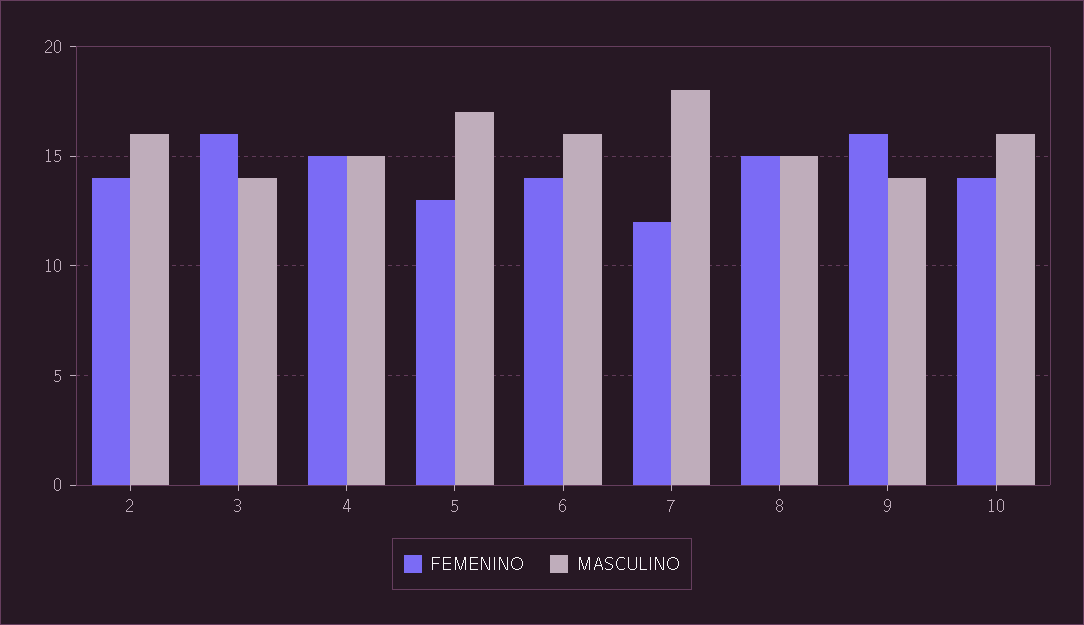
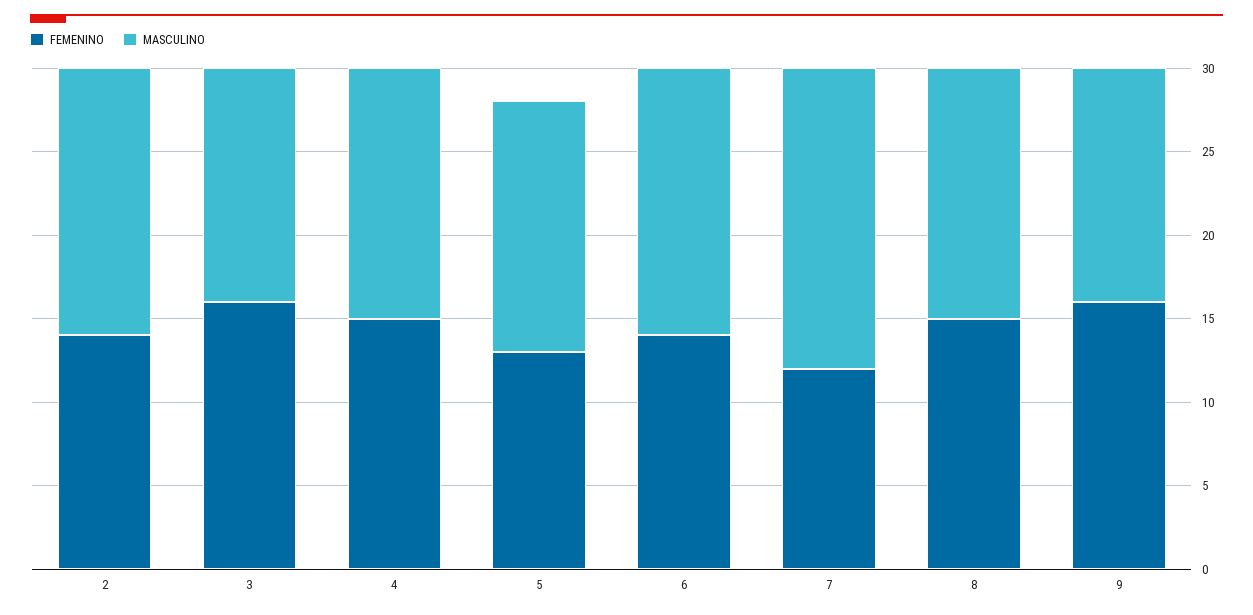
  {
    "FEMENINO": {
      "2": 14,
      "3": 16,
      "4": 15,
      "5": 13,
      "6": 14,
      "7": 12,
      "8": 15,
-     "9": 16,
+     "9": 16
-     "10": 14
    },
    "MASCULINO": {
      "2": 16,
      "3": 14,
      "4": 15,
-     "5": 17,
+     "5": 15,
      "6": 16,
      "7": 18,
      "8": 15,
-     "9": 14,
+     "9": 14
-     "10": 16
    }
  }

